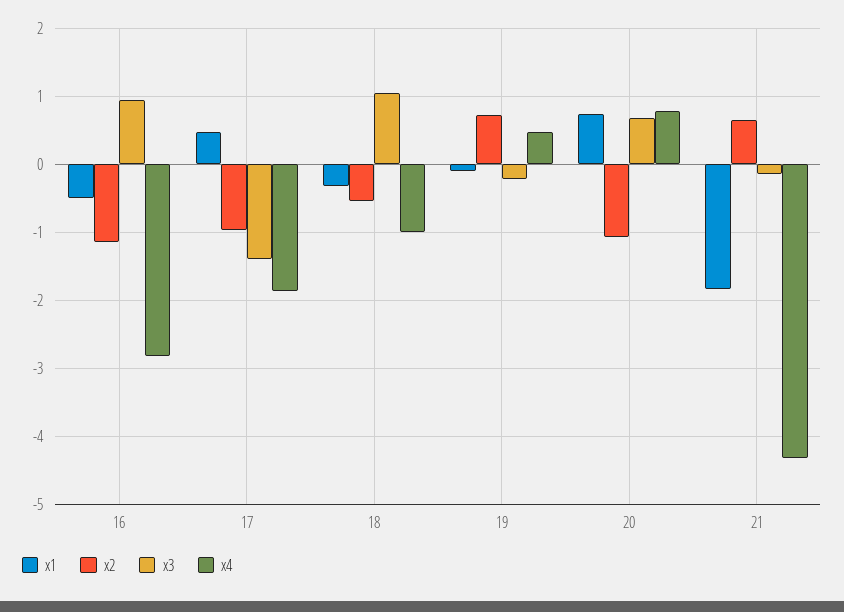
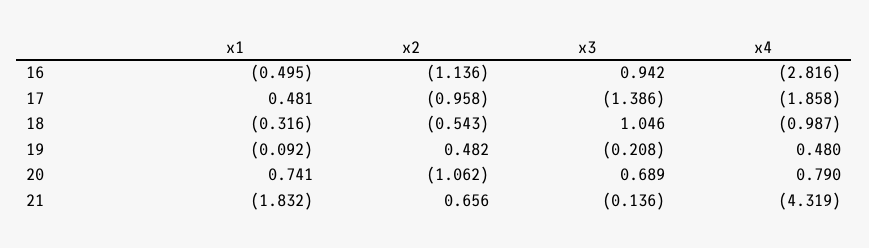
  {
    "x1": {
      "16": -0.495,
      "17": 0.481,
      "18": -0.316,
      "19": -0.092,
      "20": 0.741,
      "21": -1.832
    },
    "x2": {
      "16": -1.136,
      "17": -0.958,
      "18": -0.543,
-     "19": 0.7,
+     "19": 0.482,
      "20": -1.062,
      "21": 0.656
    },
    "x3": {
      "16": 0.942,
      "17": -1.386,
      "18": 1.046,
      "19": -0.208,
      "20": 0.689,
      "21": -0.136
    },
    "x4": {
      "16": -2.816,
      "17": -1.858,
      "18": -0.987,
      "19": 0.48,
      "20": 0.79,
      "21": -4.319
    }
  }

